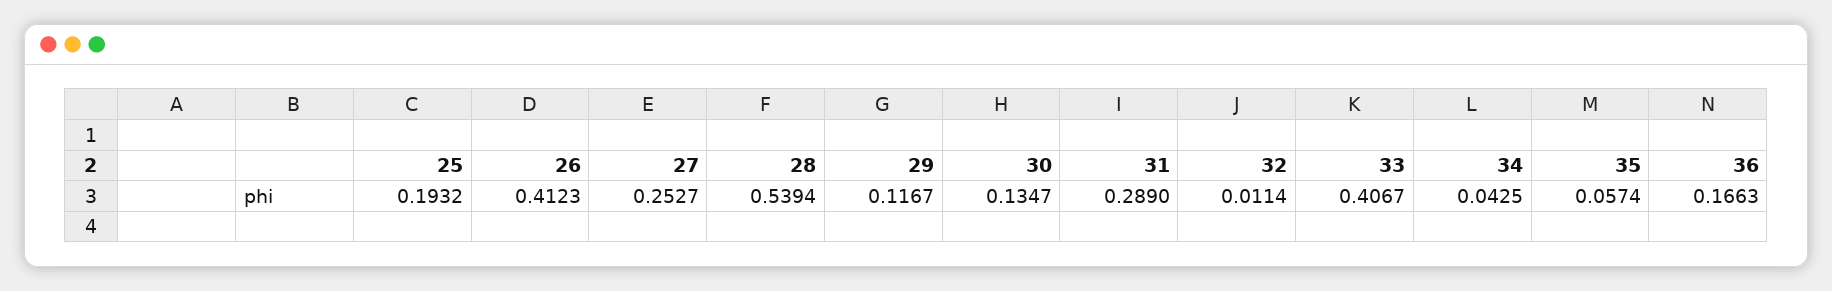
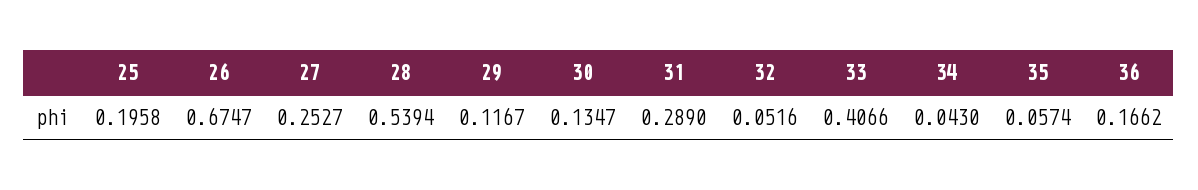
  {
-   "25": 0.1932,
+   "25": 0.1958,
-   "26": 0.4123,
+   "26": 0.6747,
    "27": 0.2527,
    "28": 0.5394,
    "29": 0.1167,
    "30": 0.1347,
    "31": 0.289,
-   "32": 0.0114,
+   "32": 0.0516,
-   "33": 0.4067,
+   "33": 0.4066,
-   "34": 0.0425,
+   "34": 0.043,
    "35": 0.0574,
-   "36": 0.1663
+   "36": 0.1662
  }

